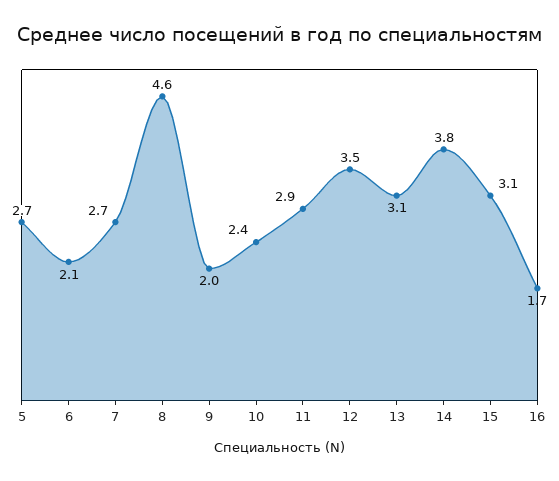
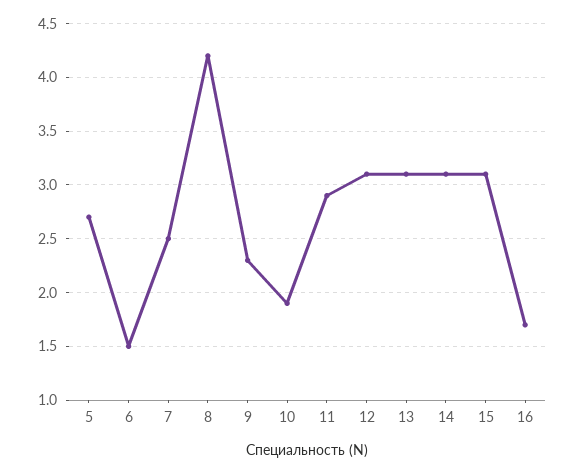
  {
    "5": 2.7,
-   "6": 2.1,
+   "6": 1.5,
-   "7": 2.7,
+   "7": 2.5,
-   "8": 4.6,
+   "8": 4.2,
-   "9": 2,
+   "9": 2.3,
-   "10": 2.4,
+   "10": 1.9,
    "11": 2.9,
-   "12": 3.5,
+   "12": 3.1,
    "13": 3.1,
-   "14": 3.8,
+   "14": 3.1,
    "15": 3.1,
    "16": 1.7
  }

